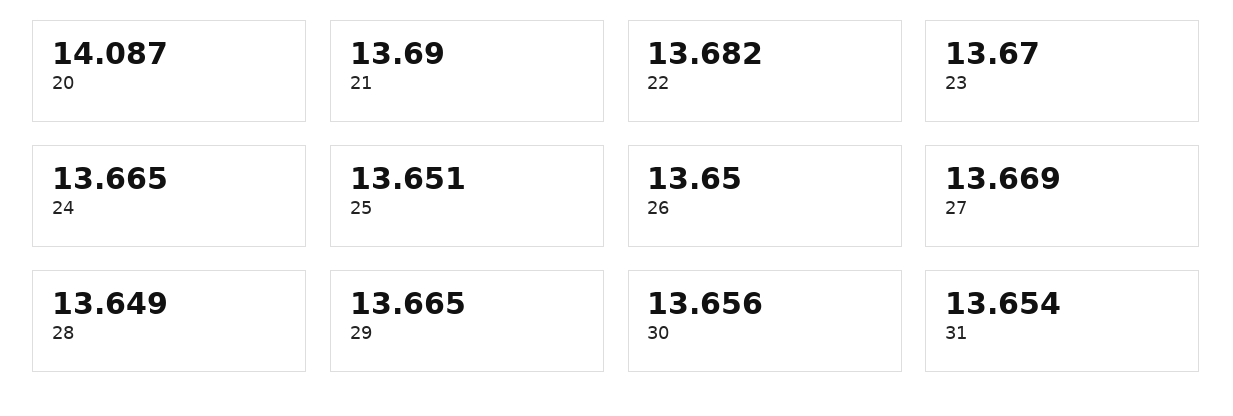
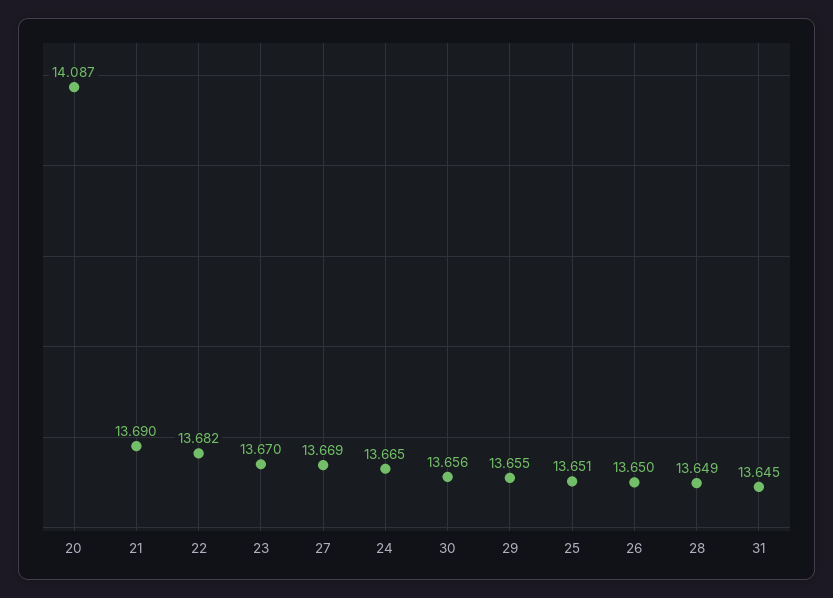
  {
    "20": 14.087,
    "21": 13.69,
    "22": 13.682,
    "23": 13.67,
    "24": 13.665,
    "25": 13.651,
    "26": 13.65,
    "27": 13.669,
    "28": 13.649,
-   "29": 13.665,
+   "29": 13.655,
    "30": 13.656,
-   "31": 13.654
+   "31": 13.645
  }

